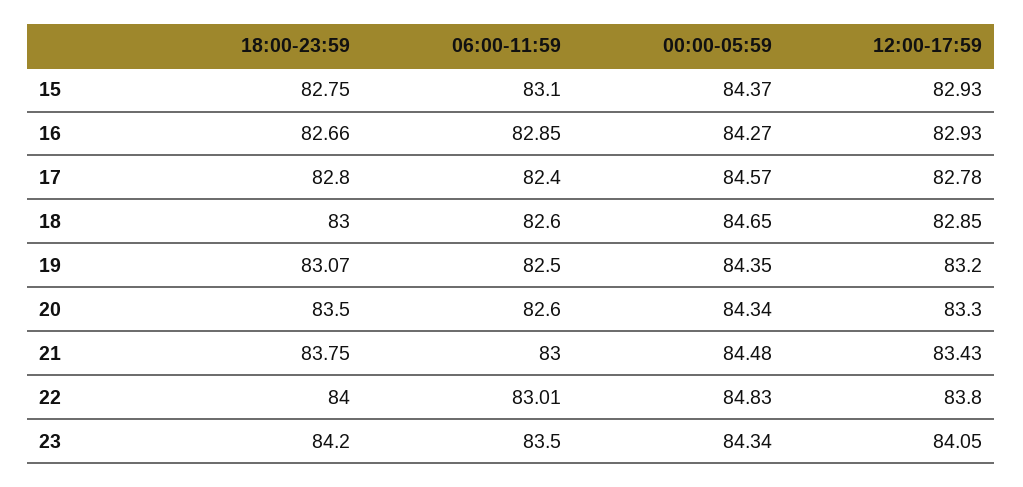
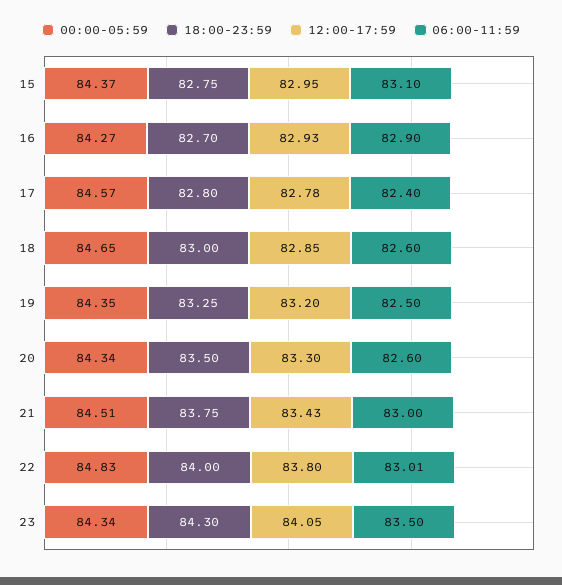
  {
    "18:00-23:59": {
      "15": 82.75,
-     "16": 82.66,
+     "16": 82.7,
      "17": 82.8,
      "18": 83,
-     "19": 83.07,
+     "19": 83.25,
      "20": 83.5,
      "21": 83.75,
      "22": 84,
-     "23": 84.2
+     "23": 84.3
    },
    "06:00-11:59": {
      "15": 83.1,
-     "16": 82.85,
+     "16": 82.9,
      "17": 82.4,
      "18": 82.6,
      "19": 82.5,
      "20": 82.6,
      "21": 83,
      "22": 83.01,
      "23": 83.5
    },
    "00:00-05:59": {
      "15": 84.37,
      "16": 84.27,
      "17": 84.57,
      "18": 84.65,
      "19": 84.35,
      "20": 84.34,
-     "21": 84.48,
+     "21": 84.51,
      "22": 84.83,
      "23": 84.34
    },
    "12:00-17:59": {
-     "15": 82.93,
+     "15": 82.95,
      "16": 82.93,
      "17": 82.78,
      "18": 82.85,
      "19": 83.2,
      "20": 83.3,
      "21": 83.43,
      "22": 83.8,
      "23": 84.05
    }
  }

